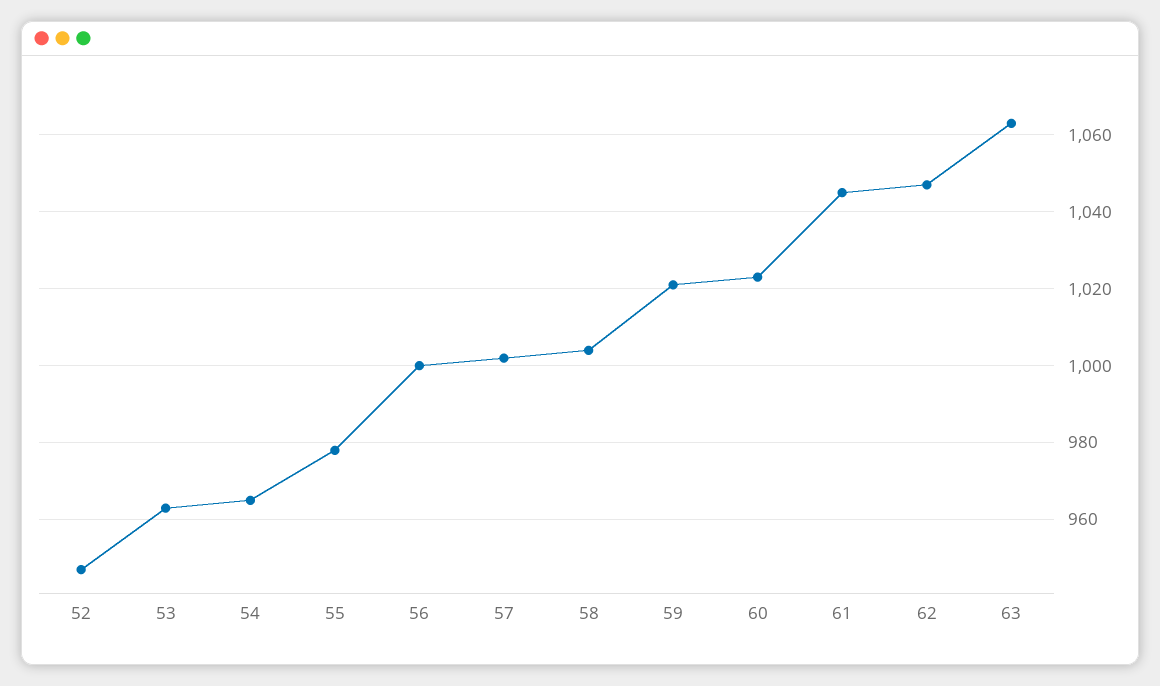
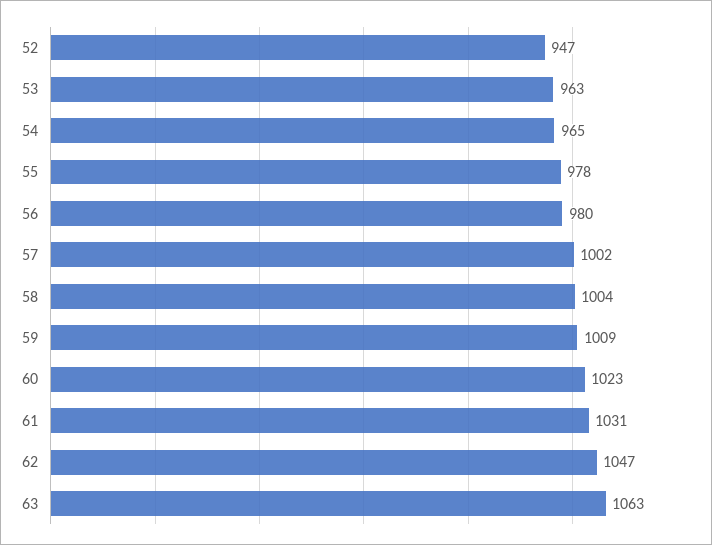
  {
    "52": 947,
    "53": 963,
    "54": 965,
    "55": 978,
-   "56": 1000,
+   "56": 980,
    "57": 1002,
    "58": 1004,
-   "59": 1020,
+   "59": 1009,
    "60": 1023,
-   "61": 1045,
+   "61": 1031,
    "62": 1047,
    "63": 1063
  }

